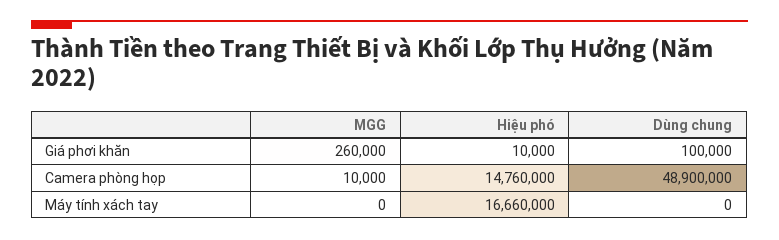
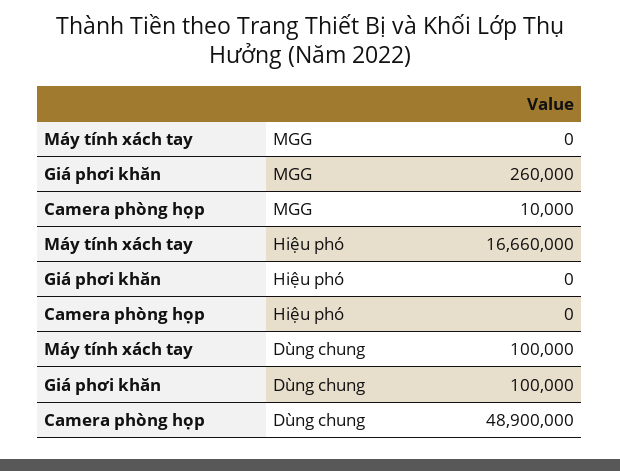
  {
    "MGG": {
      "Giá phơi khăn": 260000,
      "Camera phòng họp": 10000,
      "Máy tính xách tay": 0
    },
    "Hiệu phó": {
-     "Giá phơi khăn": 10000,
+     "Giá phơi khăn": 0,
-     "Camera phòng họp": 14760000,
+     "Camera phòng họp": 0,
      "Máy tính xách tay": 16660000
    },
    "Dùng chung": {
      "Giá phơi khăn": 100000,
      "Camera phòng họp": 48900000,
-     "Máy tính xách tay": 0
+     "Máy tính xách tay": 100000
    }
  }

